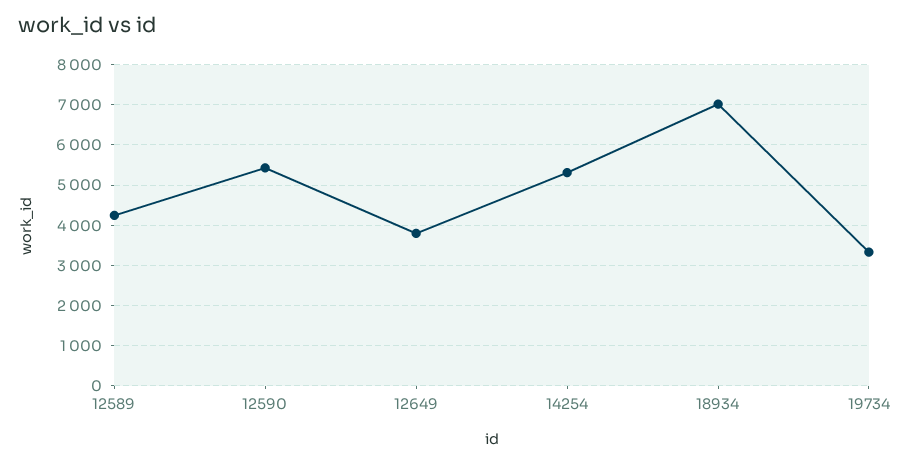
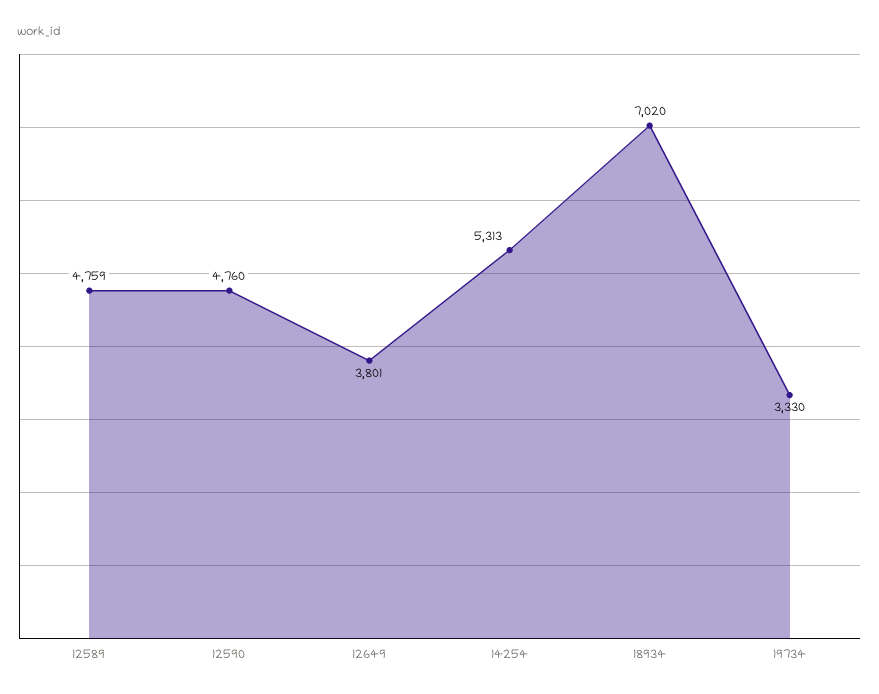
  {
-   "12589": 4200,
+   "12589": 4759,
-   "12590": 5400,
+   "12590": 4760,
    "12649": 3801,
    "14254": 5313,
    "18934": 7020,
    "19734": 3330
  }

